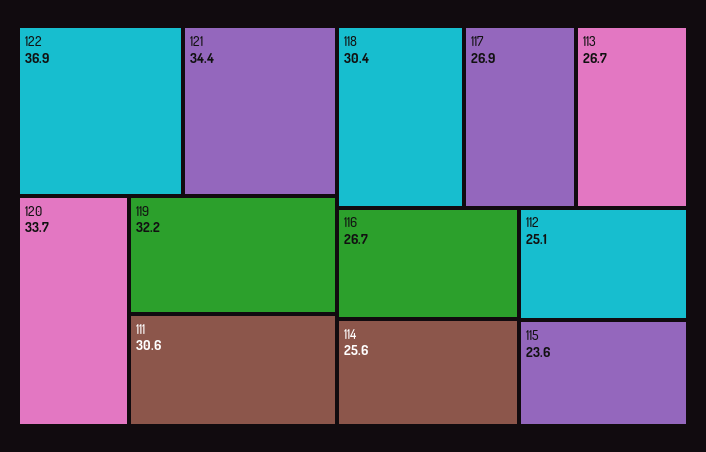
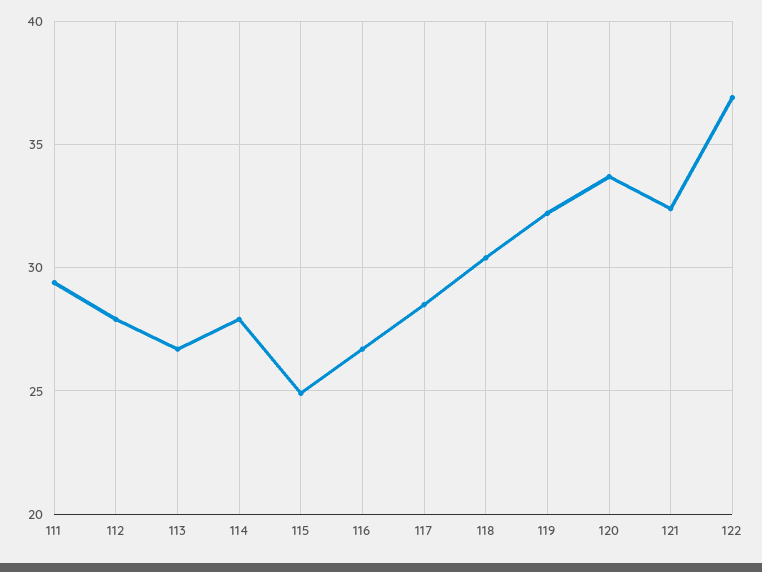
  {
    "122": 36.9,
-   "121": 34.4,
+   "121": 32.5,
    "120": 33.7,
    "119": 32.2,
-   "111": 30.6,
+   "111": 29.5,
    "118": 30.4,
-   "117": 26.9,
+   "117": 28.5,
    "113": 26.7,
    "116": 26.7,
-   "114": 25.6,
+   "114": 28,
-   "112": 25.1,
+   "112": 28,
-   "115": 23.6
+   "115": 25
  }

